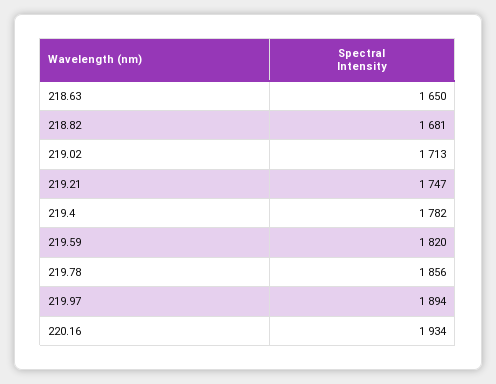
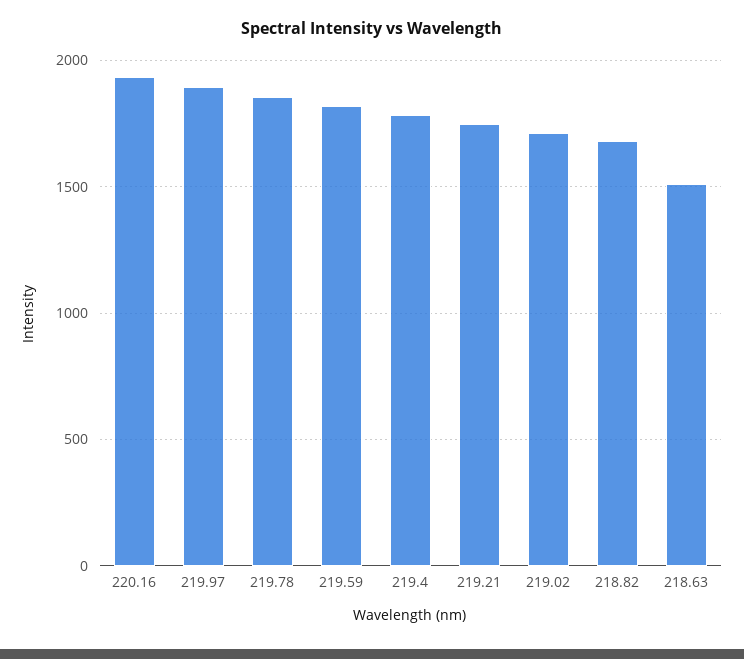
  {
-   "218.63": 1650,
+   "218.63": 1500,
    "218.82": 1681,
    "219.02": 1713,
    "219.21": 1747,
    "219.4": 1782,
    "219.59": 1820,
    "219.78": 1856,
    "219.97": 1894,
    "220.16": 1934
  }

